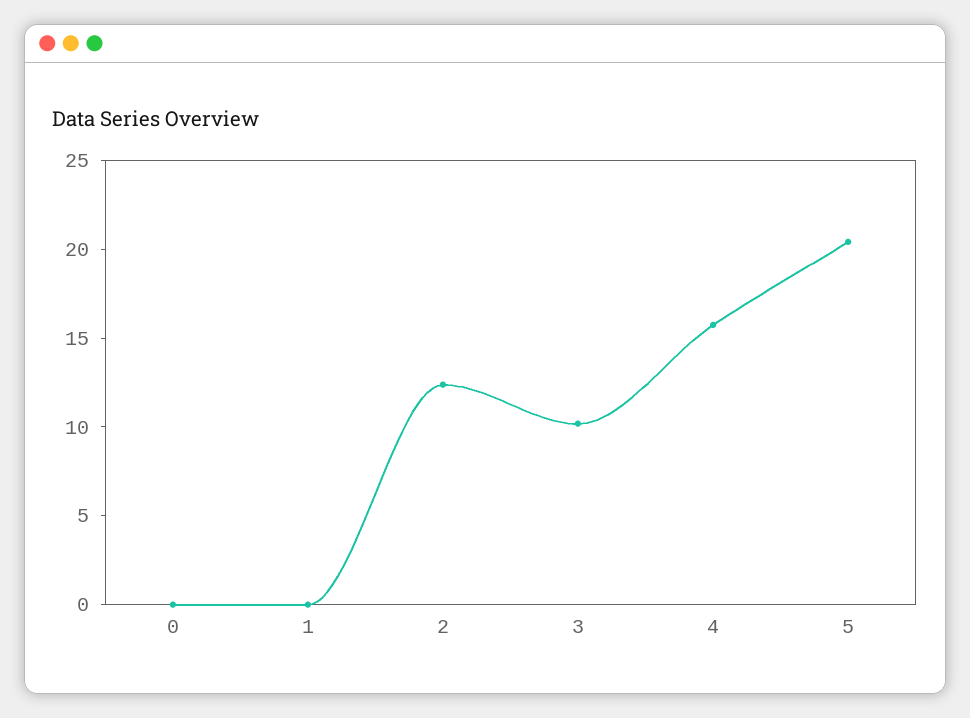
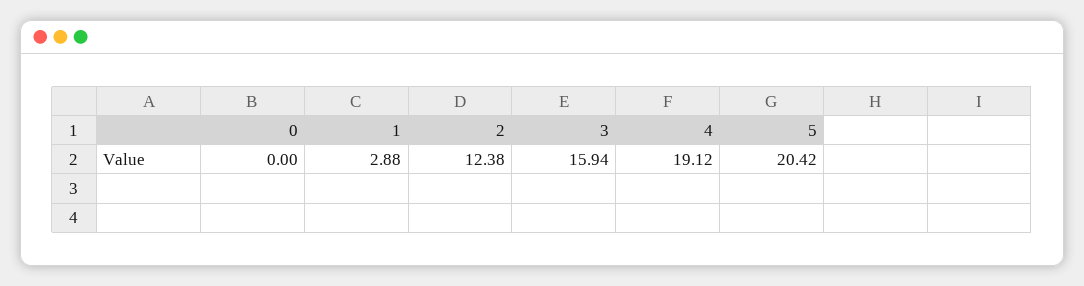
  {
    "0": 0,
-   "1": 0,
+   "1": 2.88,
    "2": 12.38,
-   "3": 10,
+   "3": 15.94,
-   "4": 16,
+   "4": 19.12,
    "5": 20.42
  }

